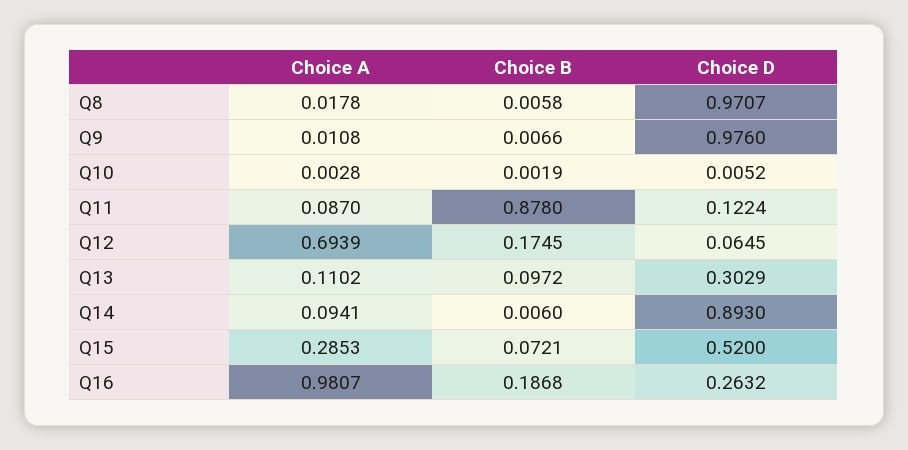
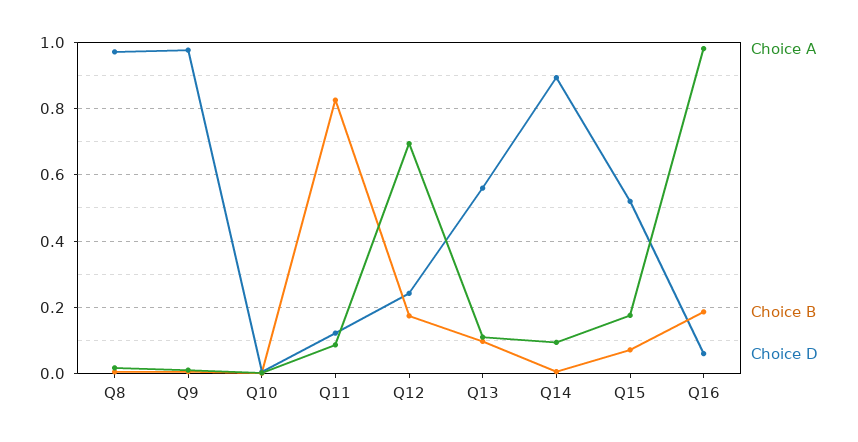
  {
    "Choice A": {
      "Q8": 0.0178,
      "Q9": 0.0108,
      "Q10": 0.0028,
      "Q11": 0.087,
      "Q12": 0.6939,
      "Q13": 0.1102,
      "Q14": 0.0941,
-     "Q15": 0.2853,
+     "Q15": 0.18,
      "Q16": 0.9807
    },
    "Choice B": {
      "Q8": 0.0058,
      "Q9": 0.0066,
      "Q10": 0.0019,
-     "Q11": 0.878,
+     "Q11": 0.82,
      "Q12": 0.1745,
      "Q13": 0.0972,
      "Q14": 0.006,
      "Q15": 0.0721,
      "Q16": 0.1868
    },
    "Choice D": {
      "Q8": 0.9707,
      "Q9": 0.976,
      "Q10": 0.0052,
      "Q11": 0.1224,
-     "Q12": 0.0645,
+     "Q12": 0.24,
-     "Q13": 0.3029,
+     "Q13": 0.56,
      "Q14": 0.893,
      "Q15": 0.52,
-     "Q16": 0.2632
+     "Q16": 0.06
    }
  }

